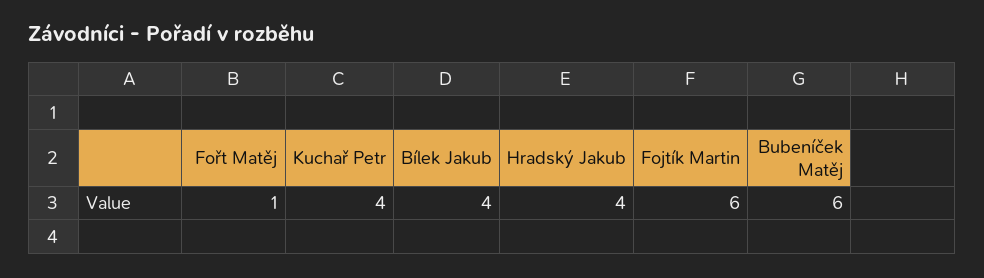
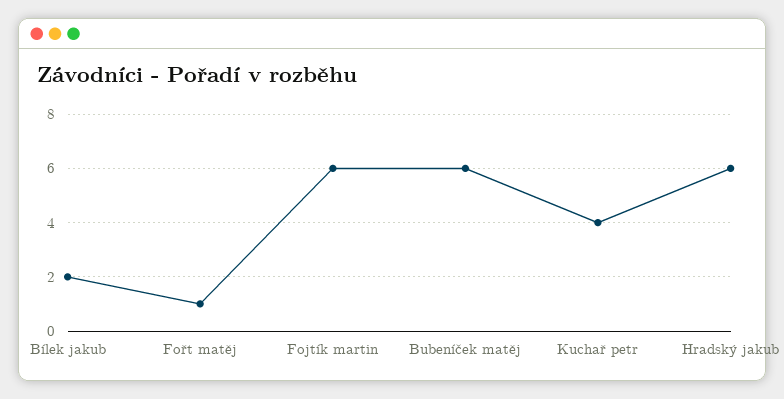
  {
    "Fořt Matěj": 1,
    "Kuchař Petr": 4,
-   "Bílek Jakub": 4,
+   "Bílek Jakub": 2,
-   "Hradský Jakub": 4,
+   "Hradský Jakub": 6,
    "Fojtík Martin": 6,
    "Bubeníček Matěj": 6
  }

